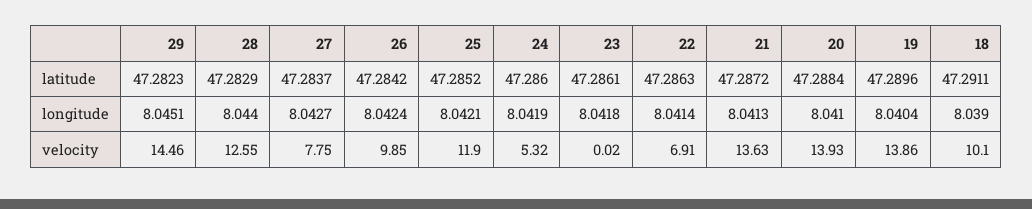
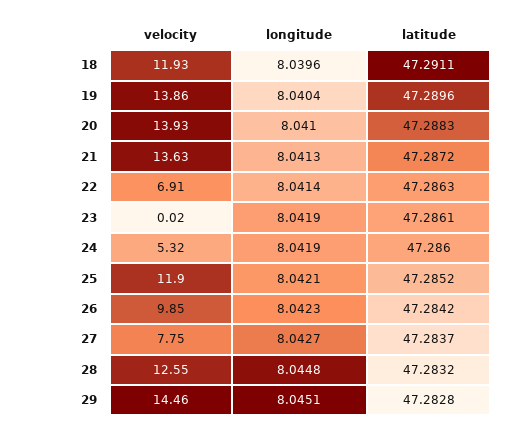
  {
    "29": {
-     "latitude": 47.2823,
+     "latitude": 47.2828,
      "longitude": 8.0451,
      "velocity": 14.46
    },
    "28": {
-     "latitude": 47.2829,
+     "latitude": 47.2832,
-     "longitude": 8.044,
+     "longitude": 8.0448,
      "velocity": 12.55
    },
    "27": {
      "latitude": 47.2837,
      "longitude": 8.0427,
      "velocity": 7.75
    },
    "26": {
      "latitude": 47.2842,
-     "longitude": 8.0424,
+     "longitude": 8.0423,
      "velocity": 9.85
    },
    "25": {
      "latitude": 47.2852,
      "longitude": 8.0421,
      "velocity": 11.9
    },
    "24": {
      "latitude": 47.286,
      "longitude": 8.0419,
      "velocity": 5.32
    },
    "23": {
      "latitude": 47.2861,
-     "longitude": 8.0418,
+     "longitude": 8.0419,
      "velocity": 0.02
    },
    "22": {
      "latitude": 47.2863,
      "longitude": 8.0414,
      "velocity": 6.91
    },
    "21": {
      "latitude": 47.2872,
      "longitude": 8.0413,
      "velocity": 13.63
    },
    "20": {
-     "latitude": 47.2884,
+     "latitude": 47.2883,
      "longitude": 8.041,
      "velocity": 13.93
    },
    "19": {
      "latitude": 47.2896,
      "longitude": 8.0404,
      "velocity": 13.86
    },
    "18": {
      "latitude": 47.2911,
-     "longitude": 8.039,
+     "longitude": 8.0396,
-     "velocity": 10.1
+     "velocity": 11.93
    }
  }

